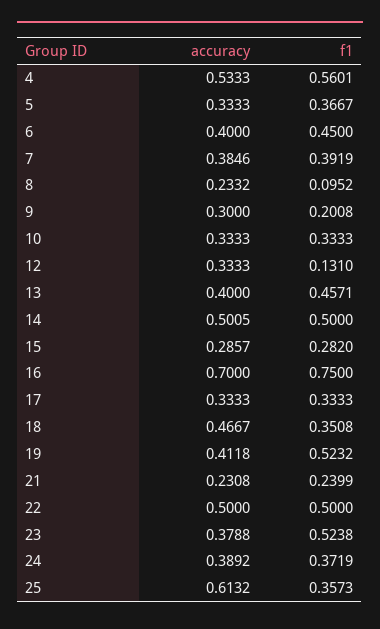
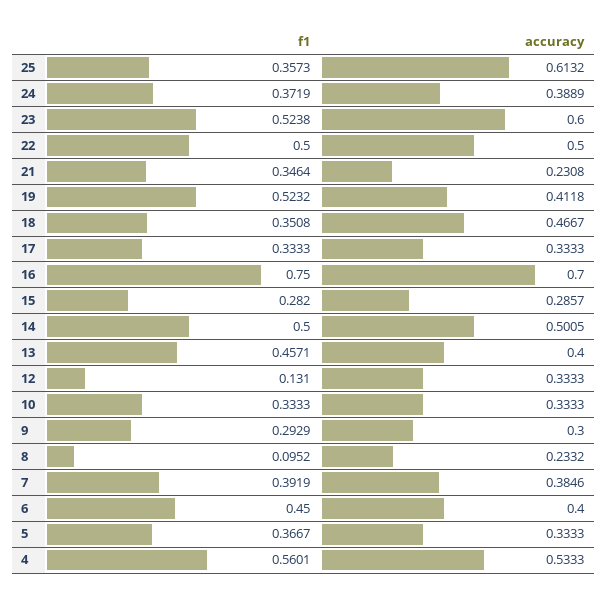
  {
    "accuracy": {
      "4": 0.5333,
      "5": 0.3333,
      "6": 0.4,
      "7": 0.3846,
      "8": 0.2332,
      "9": 0.3,
      "10": 0.3333,
      "12": 0.3333,
      "13": 0.4,
      "14": 0.5005,
      "15": 0.2857,
      "16": 0.7,
      "17": 0.3333,
      "18": 0.4667,
      "19": 0.4118,
      "21": 0.2308,
      "22": 0.5,
-     "23": 0.3788,
+     "23": 0.6,
-     "24": 0.3892,
+     "24": 0.3889,
      "25": 0.6132
    },
    "f1": {
      "4": 0.5601,
      "5": 0.3667,
      "6": 0.45,
      "7": 0.3919,
      "8": 0.0952,
-     "9": 0.2008,
+     "9": 0.2929,
      "10": 0.3333,
      "12": 0.131,
      "13": 0.4571,
      "14": 0.5,
      "15": 0.282,
      "16": 0.75,
      "17": 0.3333,
      "18": 0.3508,
      "19": 0.5232,
-     "21": 0.2399,
+     "21": 0.3464,
      "22": 0.5,
      "23": 0.5238,
      "24": 0.3719,
      "25": 0.3573
    }
  }

